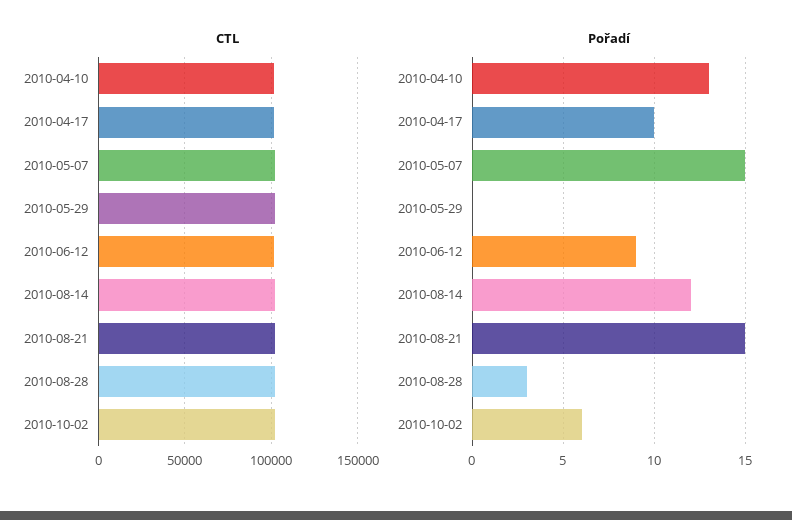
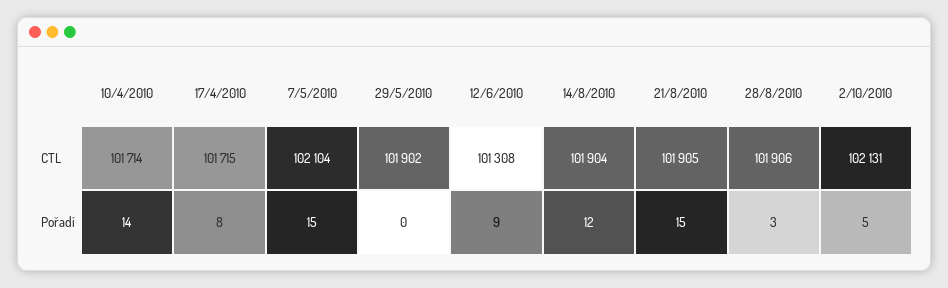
  {
    "CTL": {
      "2010-04-10": 101714,
      "2010-04-17": 101715,
      "2010-05-07": 102104,
      "2010-05-29": 101902,
      "2010-06-12": 101308,
      "2010-08-14": 101904,
      "2010-08-21": 101905,
      "2010-08-28": 101906,
      "2010-10-02": 102131
    },
    "Pořadí": {
-     "2010-04-10": 13,
+     "2010-04-10": 14,
-     "2010-04-17": 10,
+     "2010-04-17": 8,
      "2010-05-07": 15,
      "2010-05-29": 0,
      "2010-06-12": 9,
      "2010-08-14": 12,
      "2010-08-21": 15,
      "2010-08-28": 3,
-     "2010-10-02": 6
+     "2010-10-02": 5
    }
  }

